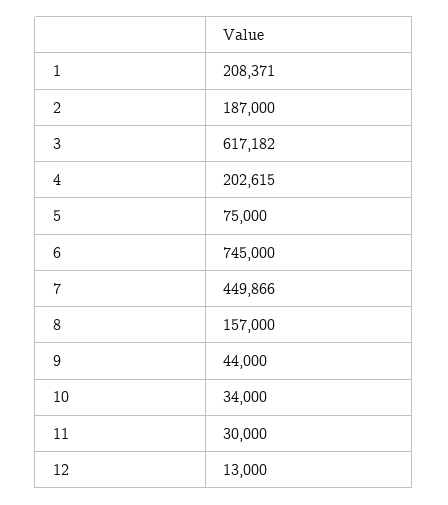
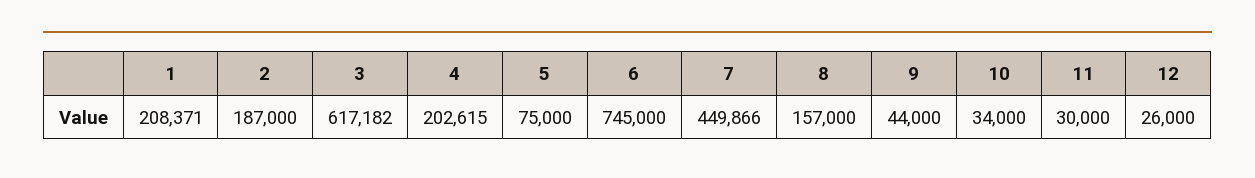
  {
    "1": 208371,
    "2": 187000,
    "3": 617182,
    "4": 202615,
    "5": 75000,
    "6": 745000,
    "7": 449866,
    "8": 157000,
    "9": 44000,
    "10": 34000,
    "11": 30000,
-   "12": 13000
+   "12": 26000
  }

